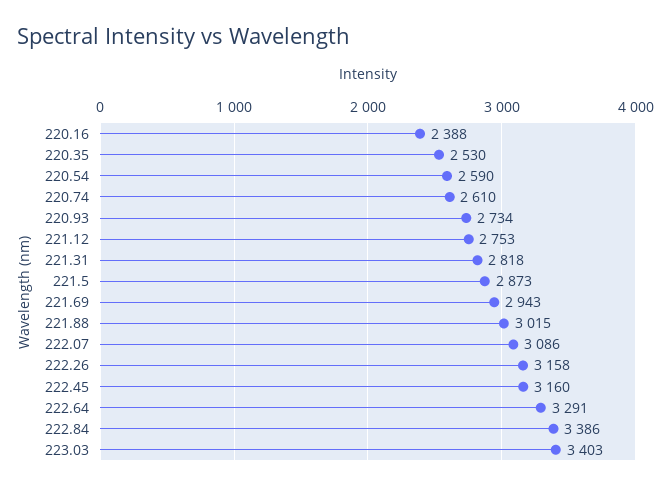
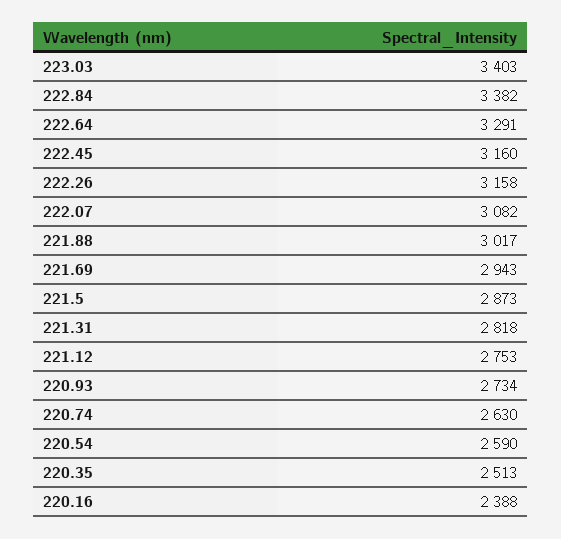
  {
    "220.16": 2388,
-   "220.35": 2530,
+   "220.35": 2513,
    "220.54": 2590,
-   "220.74": 2610,
+   "220.74": 2630,
    "220.93": 2734,
    "221.12": 2753,
    "221.31": 2818,
    "221.5": 2873,
    "221.69": 2943,
-   "221.88": 3015,
+   "221.88": 3017,
-   "222.07": 3086,
+   "222.07": 3082,
    "222.26": 3158,
    "222.45": 3160,
    "222.64": 3291,
-   "222.84": 3386,
+   "222.84": 3382,
    "223.03": 3403
  }

